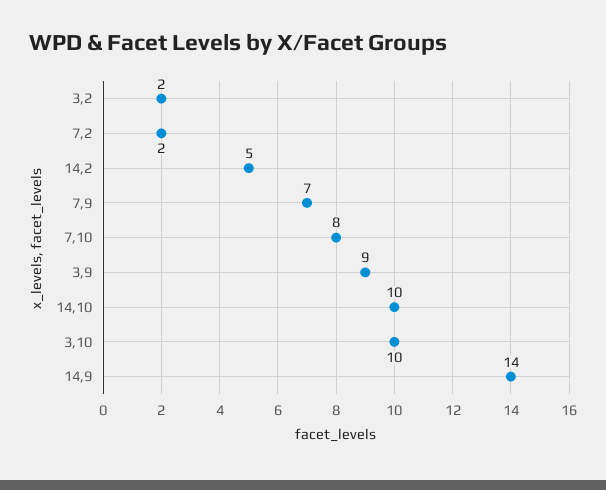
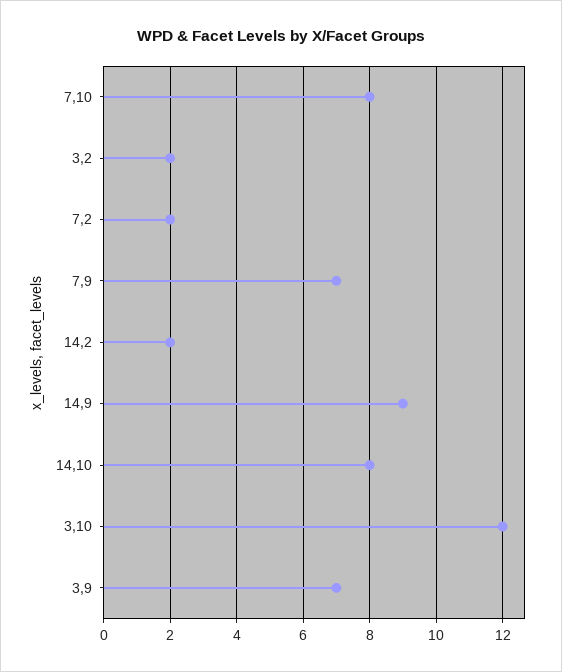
  {
    "3,2": 2,
    "7,2": 2,
-   "14,2": 5,
+   "14,2": 2,
    "7,9": 7,
    "7,10": 8,
-   "3,9": 9,
+   "3,9": 7,
-   "14,10": 10,
+   "14,10": 8,
-   "3,10": 10,
+   "3,10": 12,
-   "14,9": 14
+   "14,9": 9
  }

